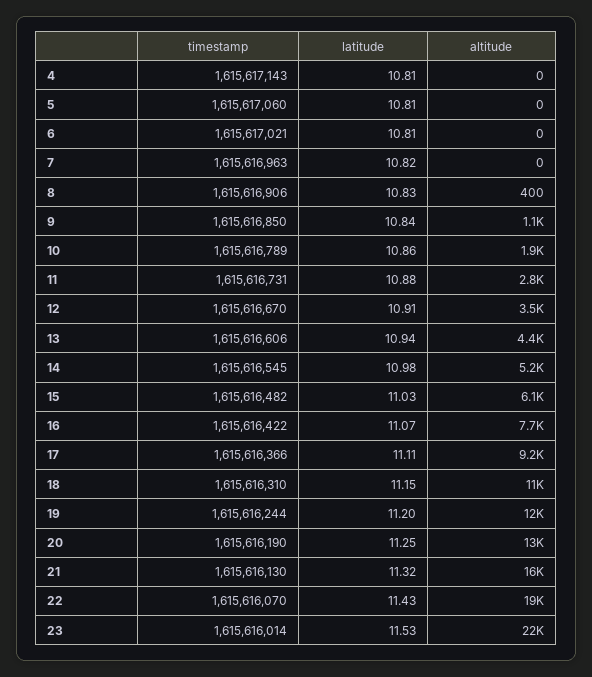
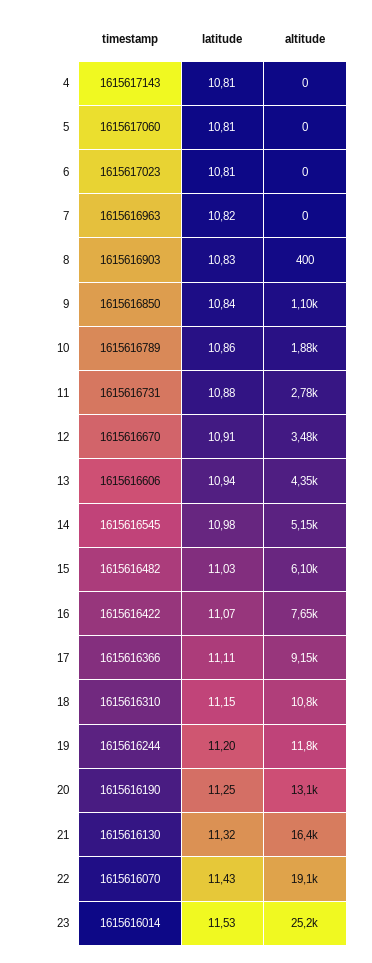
  {
    "timestamp": {
      "4": 1615617143,
      "5": 1615617060,
-     "6": 1615617021,
+     "6": 1615617023,
      "7": 1615616963,
-     "8": 1615616906,
+     "8": 1615616903,
      "9": 1615616850,
      "10": 1615616789,
      "11": 1615616731,
      "12": 1615616670,
      "13": 1615616606,
      "14": 1615616545,
      "15": 1615616482,
      "16": 1615616422,
      "17": 1615616366,
      "18": 1615616310,
      "19": 1615616244,
      "20": 1615616190,
      "21": 1615616130,
      "22": 1615616070,
      "23": 1615616014
    },
    "latitude": {
      "4": 10.81,
      "5": 10.81,
      "6": 10.81,
      "7": 10.82,
      "8": 10.83,
      "9": 10.84,
      "10": 10.86,
      "11": 10.88,
      "12": 10.91,
      "13": 10.94,
      "14": 10.98,
      "15": 11.03,
      "16": 11.07,
      "17": 11.11,
      "18": 11.15,
      "19": 11.2,
      "20": 11.25,
      "21": 11.32,
      "22": 11.43,
      "23": 11.53
    },
    "altitude": {
      "4": 0,
      "5": 0,
      "6": 0,
      "7": 0,
      "8": 400,
      "9": 1100,
      "10": 1880,
      "11": 2780,
      "12": 3480,
      "13": 4350,
      "14": 5150,
      "15": 6100,
      "16": 7650,
      "17": 9150,
      "18": 10800,
      "19": 11800,
      "20": 13100,
      "21": 16400,
      "22": 19100,
-     "23": 22000
+     "23": 25200
    }
  }

